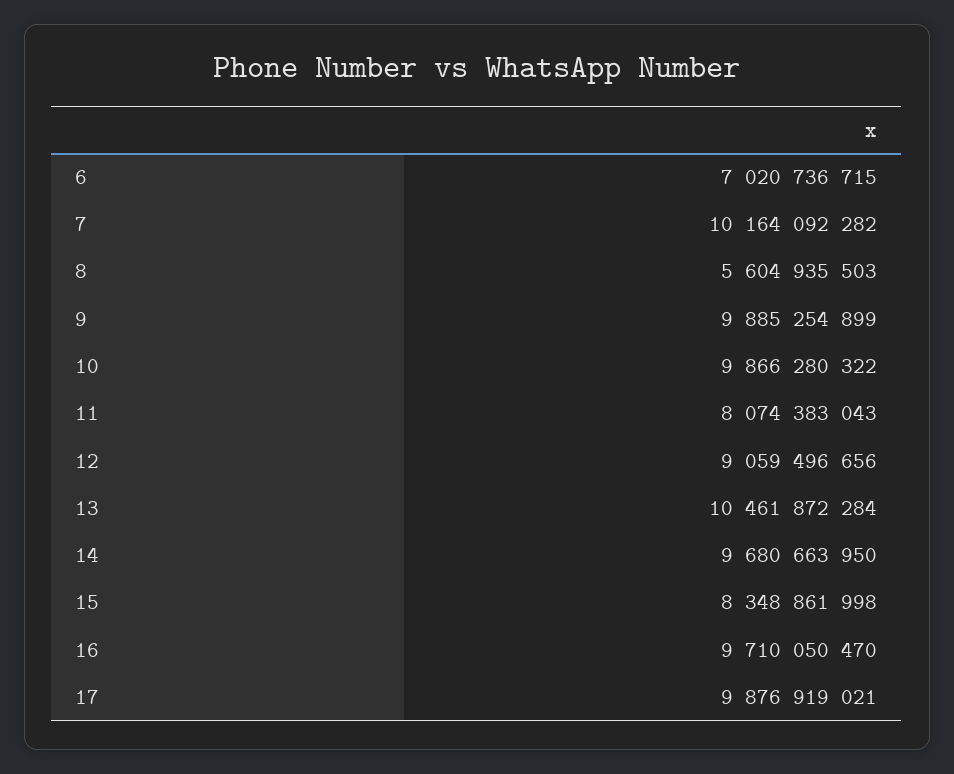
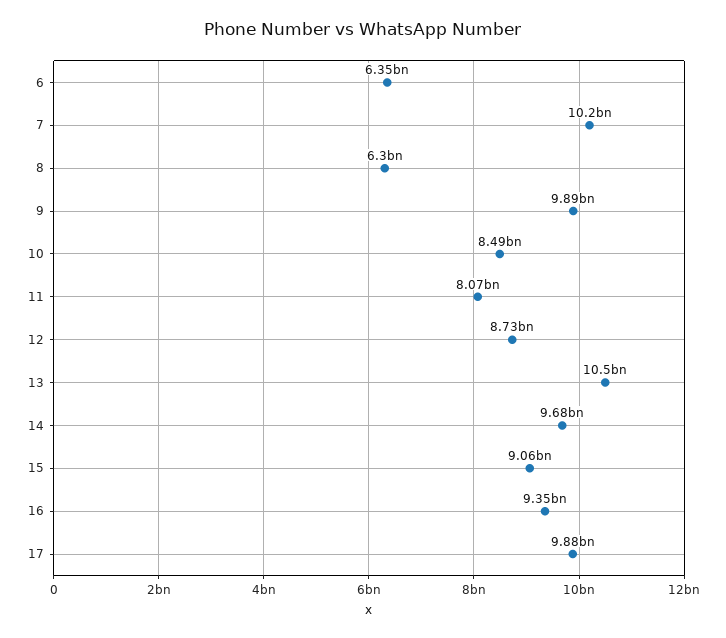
  {
-   "6": 7020736715,
+   "6": 6350000000,
    "7": 10164092282,
-   "8": 5604935503,
+   "8": 6300000000,
    "9": 9885254899,
-   "10": 9866280322,
+   "10": 8490000000,
    "11": 8074383043,
-   "12": 9059496656,
+   "12": 8730000000,
    "13": 10461872284,
    "14": 9680663950,
-   "15": 8348861998,
+   "15": 9060000000,
-   "16": 9710050470,
+   "16": 9350000000,
    "17": 9876919021
  }

